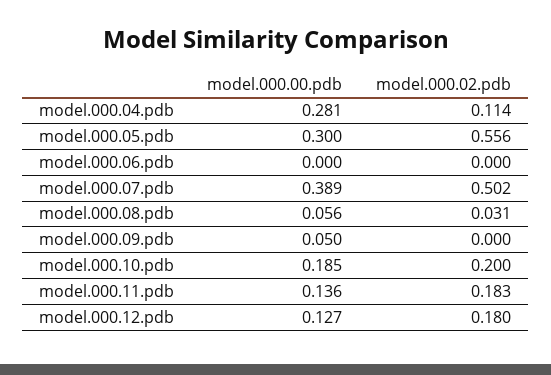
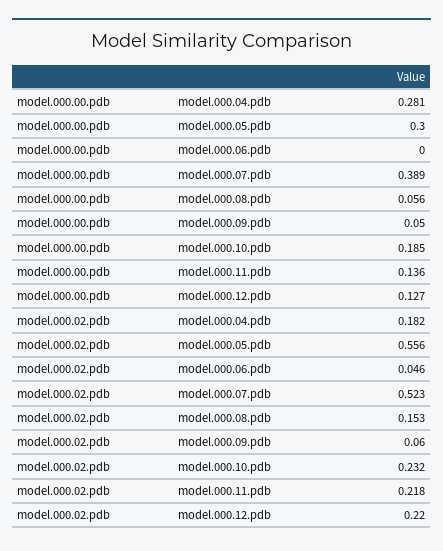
  {
    "model.000.00.pdb": {
      "model.000.04.pdb": 0.281,
      "model.000.05.pdb": 0.3,
      "model.000.06.pdb": 0,
      "model.000.07.pdb": 0.389,
      "model.000.08.pdb": 0.056,
      "model.000.09.pdb": 0.05,
      "model.000.10.pdb": 0.185,
      "model.000.11.pdb": 0.136,
      "model.000.12.pdb": 0.127
    },
    "model.000.02.pdb": {
-     "model.000.04.pdb": 0.114,
+     "model.000.04.pdb": 0.182,
      "model.000.05.pdb": 0.556,
-     "model.000.06.pdb": 0,
+     "model.000.06.pdb": 0.046,
-     "model.000.07.pdb": 0.502,
+     "model.000.07.pdb": 0.523,
-     "model.000.08.pdb": 0.031,
+     "model.000.08.pdb": 0.153,
-     "model.000.09.pdb": 0,
+     "model.000.09.pdb": 0.06,
-     "model.000.10.pdb": 0.2,
+     "model.000.10.pdb": 0.232,
-     "model.000.11.pdb": 0.183,
+     "model.000.11.pdb": 0.218,
-     "model.000.12.pdb": 0.18
+     "model.000.12.pdb": 0.22
    }
  }

